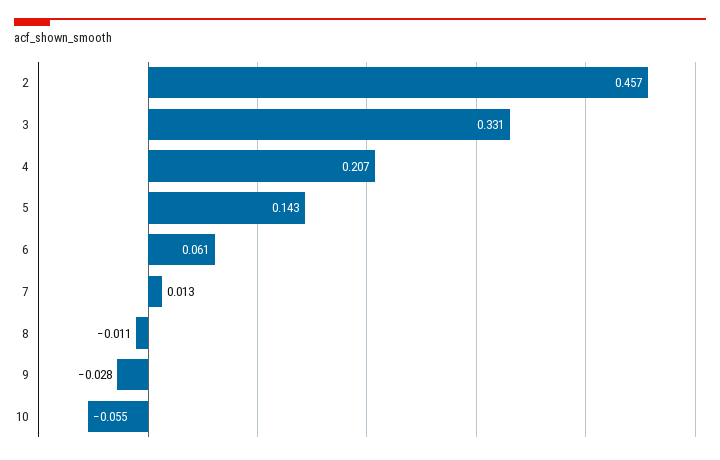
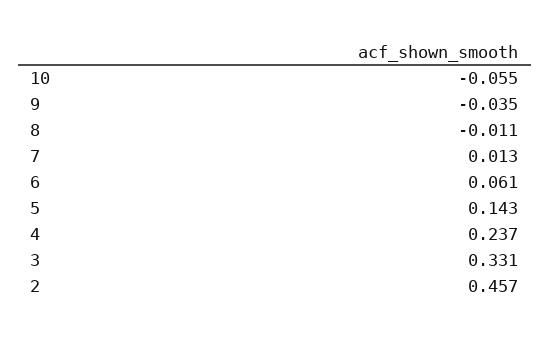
  {
    "2": 0.457,
    "3": 0.331,
-   "4": 0.207,
+   "4": 0.237,
    "5": 0.143,
    "6": 0.061,
    "7": 0.013,
    "8": -0.011,
-   "9": -0.028,
+   "9": -0.035,
    "10": -0.055
  }

